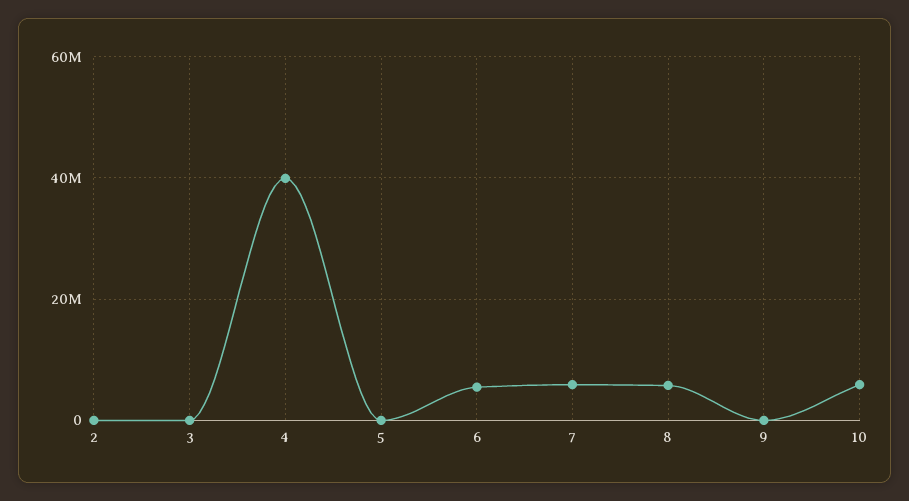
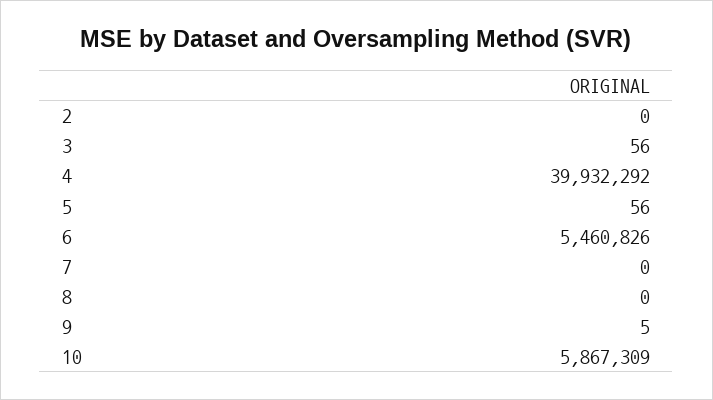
  {
    "2": 0,
    "3": 56,
    "4": 39932292,
    "5": 56,
    "6": 5460826,
-   "7": 6000000,
+   "7": 0,
-   "8": 6000000,
+   "8": 0,
    "9": 5,
    "10": 5867309
  }

